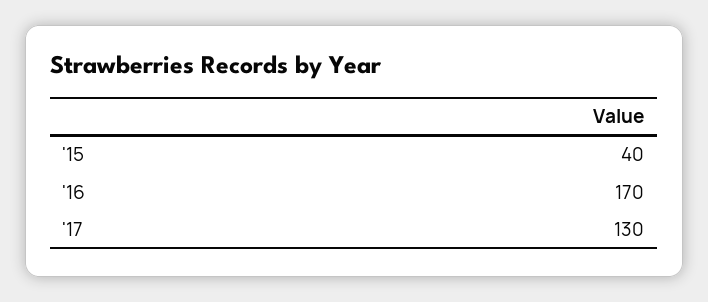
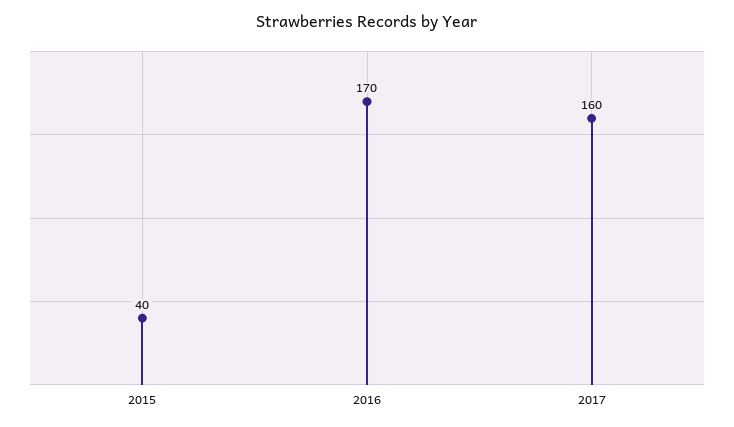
  {
    "'15": 40,
    "'16": 170,
-   "'17": 130
+   "'17": 160
  }

